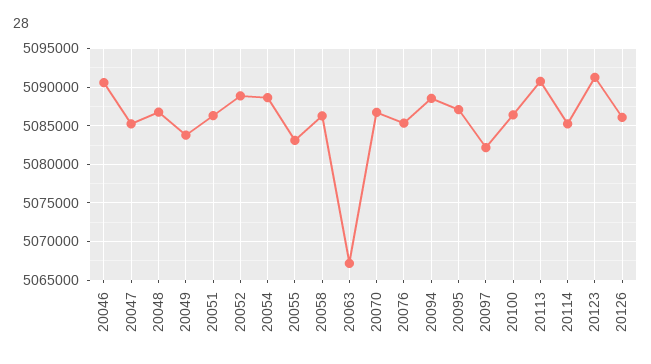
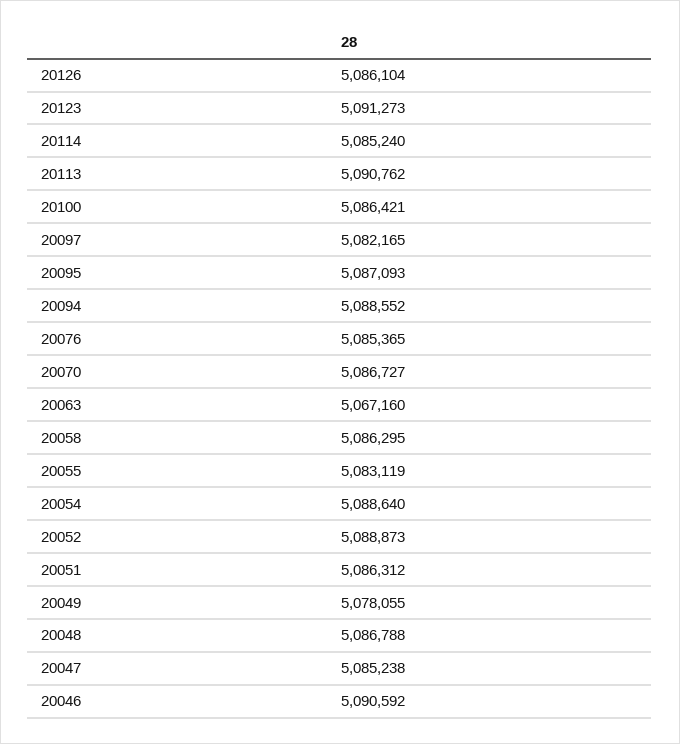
  {
    "20046": 5090592,
    "20047": 5085238,
    "20048": 5086788,
-   "20049": 5084000,
+   "20049": 5078055,
    "20051": 5086312,
    "20052": 5088873,
    "20054": 5088640,
    "20055": 5083119,
    "20058": 5086295,
    "20063": 5067160,
    "20070": 5086727,
    "20076": 5085365,
    "20094": 5088552,
    "20095": 5087093,
    "20097": 5082165,
    "20100": 5086421,
    "20113": 5090762,
    "20114": 5085240,
    "20123": 5091273,
    "20126": 5086104
  }

